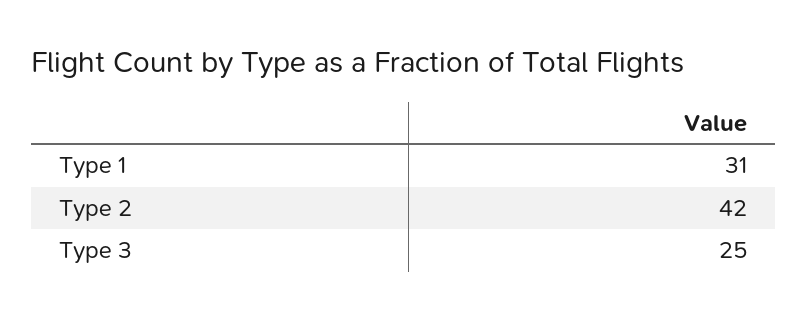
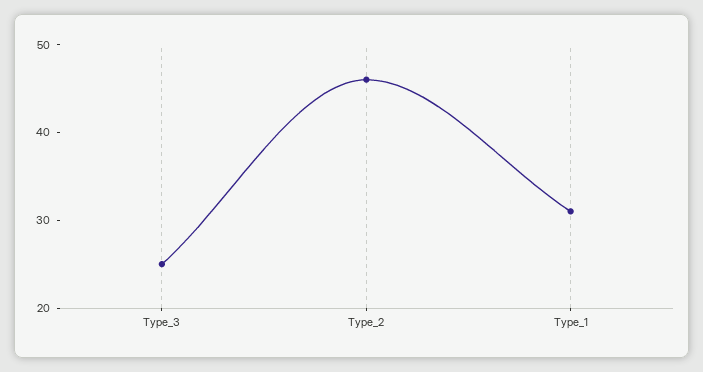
  {
    "Type 1": 31,
-   "Type 2": 42,
+   "Type 2": 46,
    "Type 3": 25
  }

